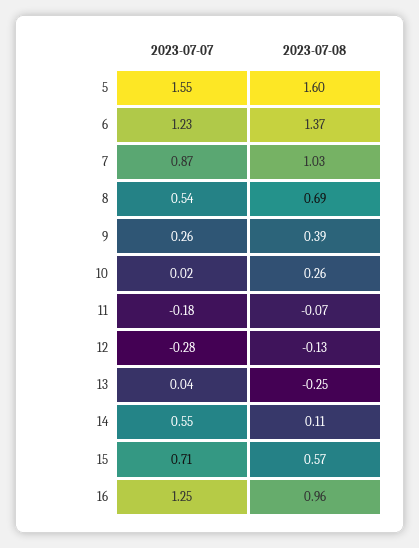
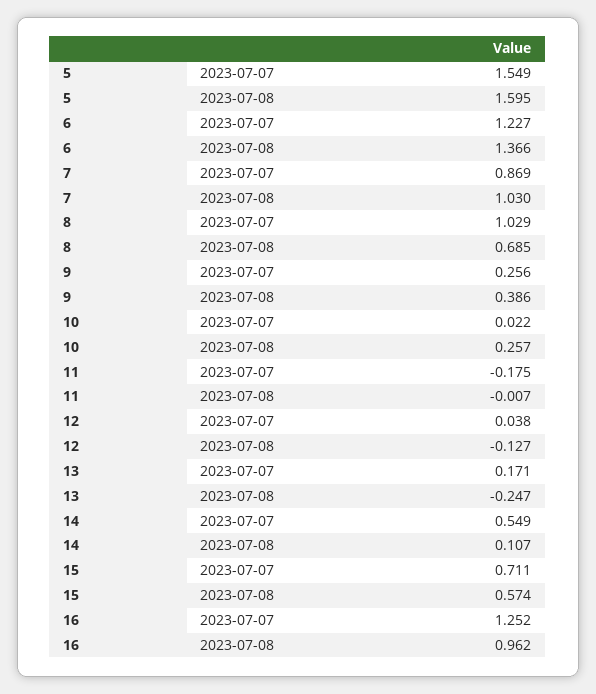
  {
    "2023-07-07": {
      "5": 1.549,
      "6": 1.227,
      "7": 0.869,
-     "8": 0.54,
+     "8": 1.029,
      "9": 0.256,
      "10": 0.022,
      "11": -0.175,
-     "12": -0.28,
+     "12": 0.038,
-     "13": 0.04,
+     "13": 0.171,
      "14": 0.549,
      "15": 0.711,
      "16": 1.252
    },
    "2023-07-08": {
      "5": 1.595,
      "6": 1.366,
      "7": 1.03,
      "8": 0.685,
      "9": 0.386,
      "10": 0.257,
-     "11": -0.07,
+     "11": -0.007,
      "12": -0.127,
      "13": -0.247,
      "14": 0.107,
      "15": 0.574,
      "16": 0.962
    }
  }

